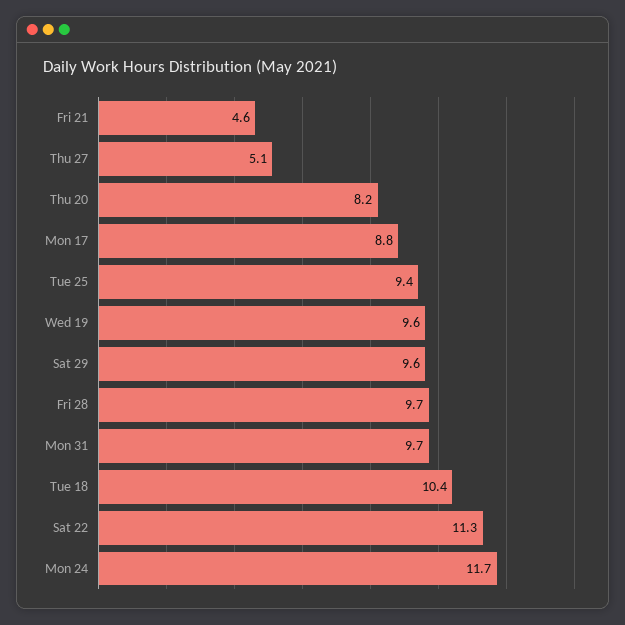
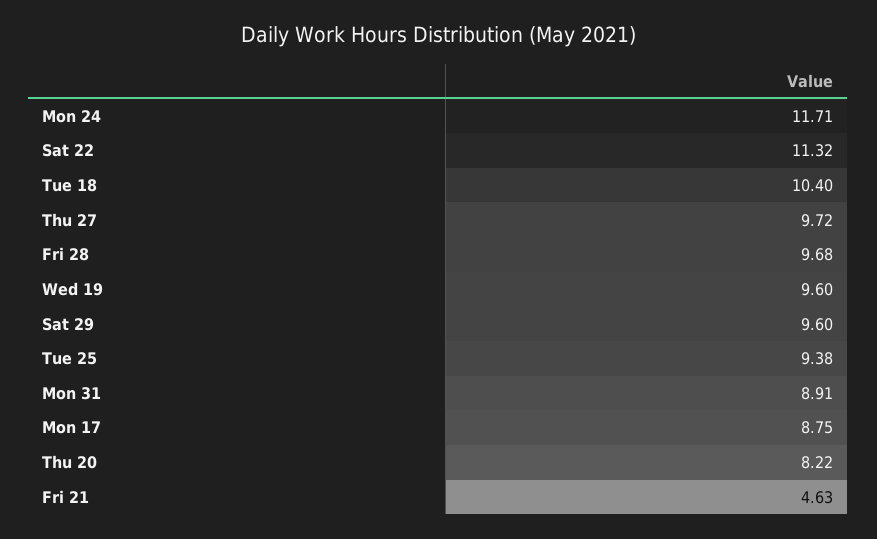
  {
    "Fri 21": 4.63,
-   "Thu 27": 5.1,
+   "Thu 27": 9.72,
    "Thu 20": 8.22,
    "Mon 17": 8.75,
    "Tue 25": 9.38,
    "Wed 19": 9.6,
    "Sat 29": 9.6,
    "Fri 28": 9.68,
-   "Mon 31": 9.7,
+   "Mon 31": 8.91,
    "Tue 18": 10.4,
    "Sat 22": 11.32,
    "Mon 24": 11.71
  }

